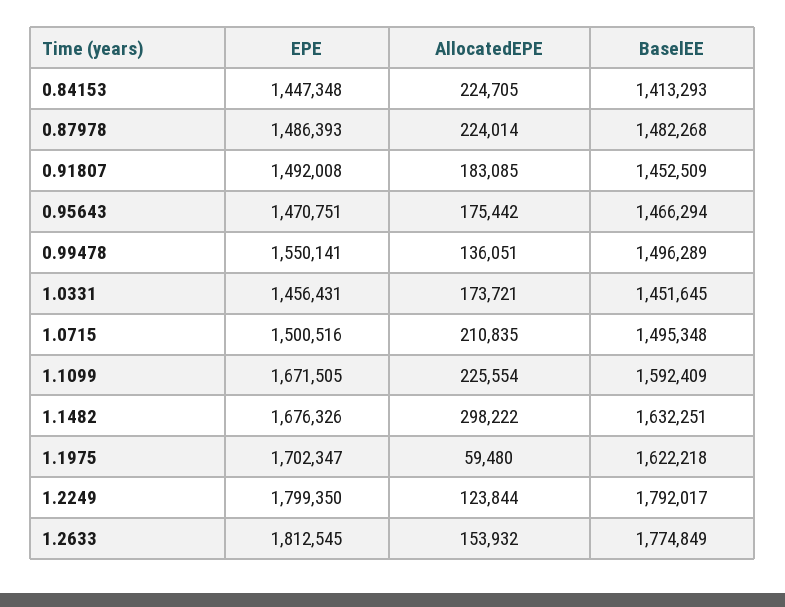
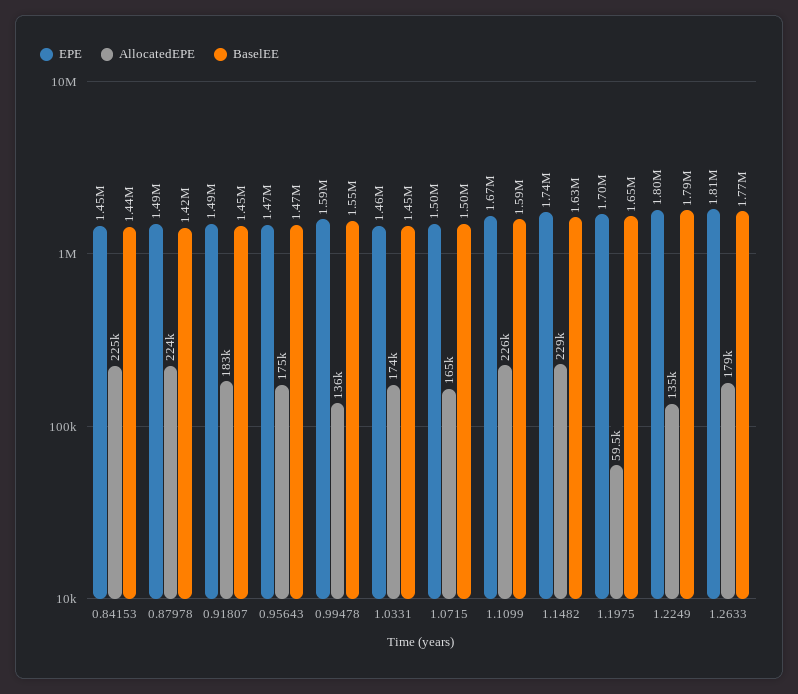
  {
    "EPE": {
      "0.84153": 1447348,
      "0.87978": 1486393,
      "0.91807": 1492008,
      "0.95643": 1470751,
-     "0.99478": 1550141,
+     "0.99478": 1590000,
      "1.0331": 1456431,
      "1.0715": 1500516,
      "1.1099": 1671505,
-     "1.1482": 1676326,
+     "1.1482": 1740000,
      "1.1975": 1702347,
      "1.2249": 1799350,
      "1.2633": 1812545
    },
    "AllocatedEPE": {
      "0.84153": 224705,
      "0.87978": 224014,
      "0.91807": 183085,
      "0.95643": 175442,
      "0.99478": 136051,
      "1.0331": 173721,
-     "1.0715": 210835,
+     "1.0715": 165000,
      "1.1099": 225554,
-     "1.1482": 298222,
+     "1.1482": 229000,
      "1.1975": 59480,
-     "1.2249": 123844,
+     "1.2249": 135000,
-     "1.2633": 153932
+     "1.2633": 179000
    },
    "BaselEE": {
-     "0.84153": 1413293,
+     "0.84153": 1440000,
-     "0.87978": 1482268,
+     "0.87978": 1420000,
      "0.91807": 1452509,
      "0.95643": 1466294,
-     "0.99478": 1496289,
+     "0.99478": 1550000,
      "1.0331": 1451645,
      "1.0715": 1495348,
      "1.1099": 1592409,
      "1.1482": 1632251,
-     "1.1975": 1622218,
+     "1.1975": 1650000,
      "1.2249": 1792017,
      "1.2633": 1774849
    }
  }

